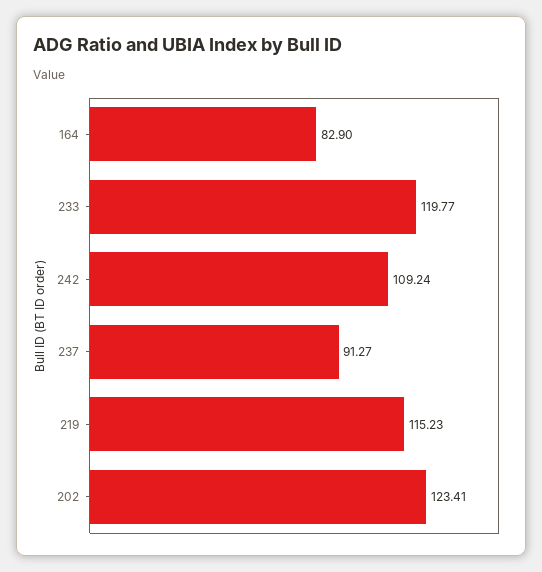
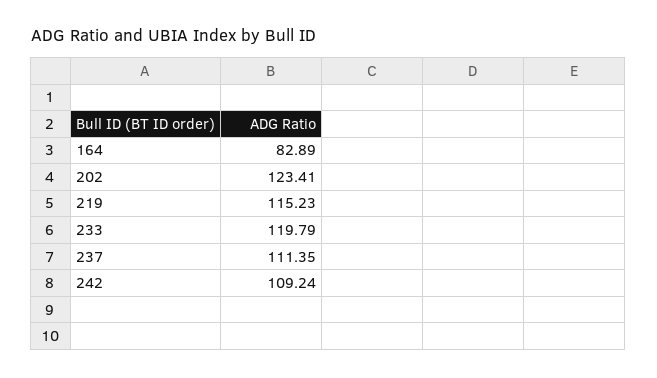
  {
-   "164": 82.9,
+   "164": 82.89,
-   "233": 119.77,
+   "233": 119.79,
    "242": 109.24,
-   "237": 91.27,
+   "237": 111.35,
    "219": 115.23,
    "202": 123.41
  }

